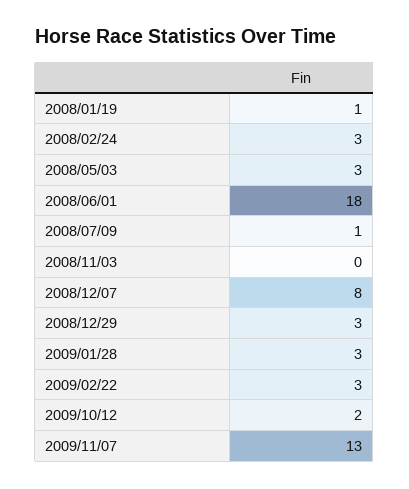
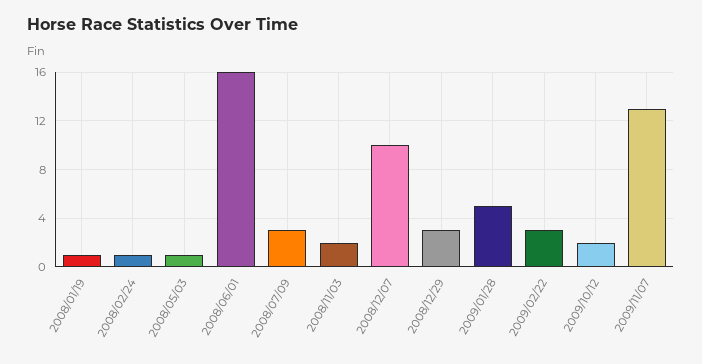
  {
    "2008/01/19": 1,
-   "2008/02/24": 3,
+   "2008/02/24": 1,
-   "2008/05/03": 3,
+   "2008/05/03": 1,
-   "2008/06/01": 18,
+   "2008/06/01": 16,
-   "2008/07/09": 1,
+   "2008/07/09": 3,
-   "2008/11/03": 0,
+   "2008/11/03": 2,
-   "2008/12/07": 8,
+   "2008/12/07": 10,
    "2008/12/29": 3,
-   "2009/01/28": 3,
+   "2009/01/28": 5,
    "2009/02/22": 3,
    "2009/10/12": 2,
    "2009/11/07": 13
  }

